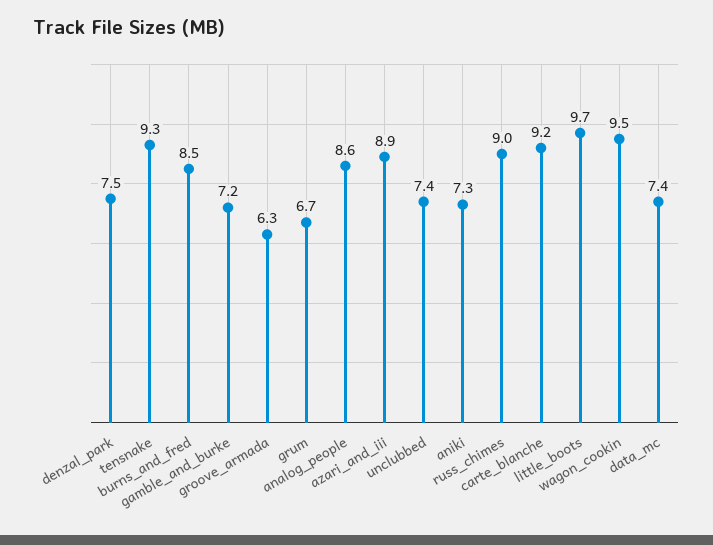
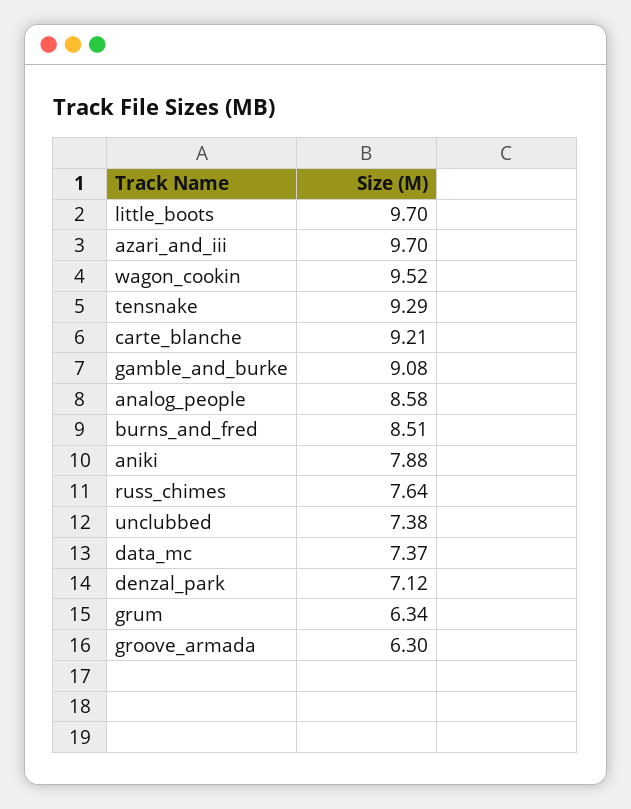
  {
-   "denzal_park": 7.5,
+   "denzal_park": 7.12,
    "tensnake": 9.29,
    "burns_and_fred": 8.51,
-   "gamble_and_burke": 7.2,
+   "gamble_and_burke": 9.08,
    "groove_armada": 6.3,
-   "grum": 6.7,
+   "grum": 6.34,
    "analog_people": 8.58,
-   "azari_and_iii": 8.9,
+   "azari_and_iii": 9.7,
    "unclubbed": 7.38,
-   "aniki": 7.3,
+   "aniki": 7.88,
-   "russ_chimes": 9,
+   "russ_chimes": 7.64,
    "carte_blanche": 9.21,
    "little_boots": 9.7,
    "wagon_cookin": 9.52,
    "data_mc": 7.37
  }

